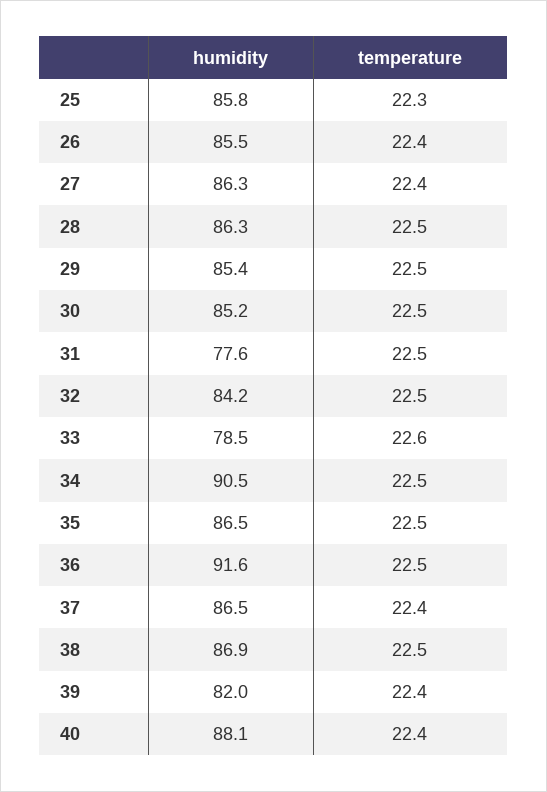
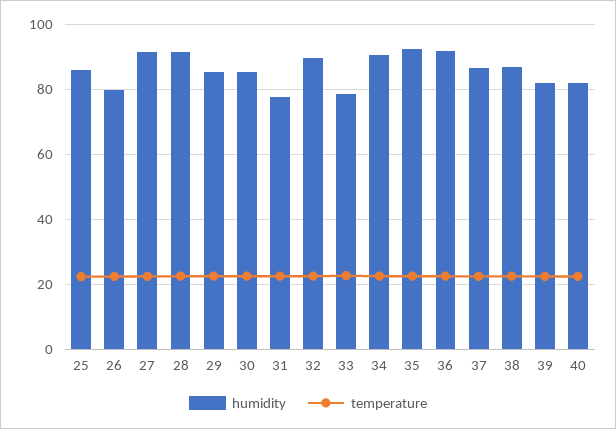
  {
    "humidity": {
      "25": 85.8,
-     "26": 85.5,
+     "26": 80,
-     "27": 86.3,
+     "27": 92,
-     "28": 86.3,
+     "28": 92,
      "29": 85.4,
      "30": 85.2,
      "31": 77.6,
-     "32": 84.2,
+     "32": 90,
      "33": 78.5,
      "34": 90.5,
-     "35": 86.5,
+     "35": 92,
      "36": 91.6,
      "37": 86.5,
      "38": 86.9,
      "39": 82,
-     "40": 88.1
+     "40": 82
    },
    "temperature": {
      "25": 22.3,
      "26": 22.4,
      "27": 22.4,
      "28": 22.5,
      "29": 22.5,
      "30": 22.5,
      "31": 22.5,
      "32": 22.5,
      "33": 22.6,
      "34": 22.5,
      "35": 22.5,
      "36": 22.5,
      "37": 22.4,
      "38": 22.5,
      "39": 22.4,
      "40": 22.4
    }
  }

